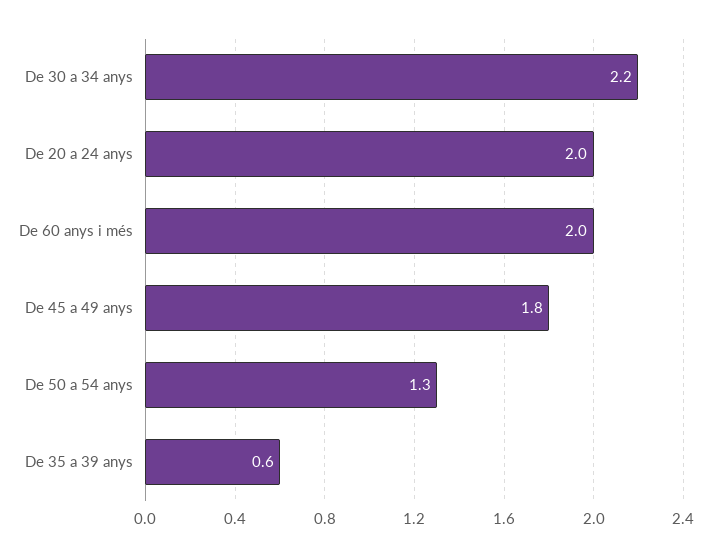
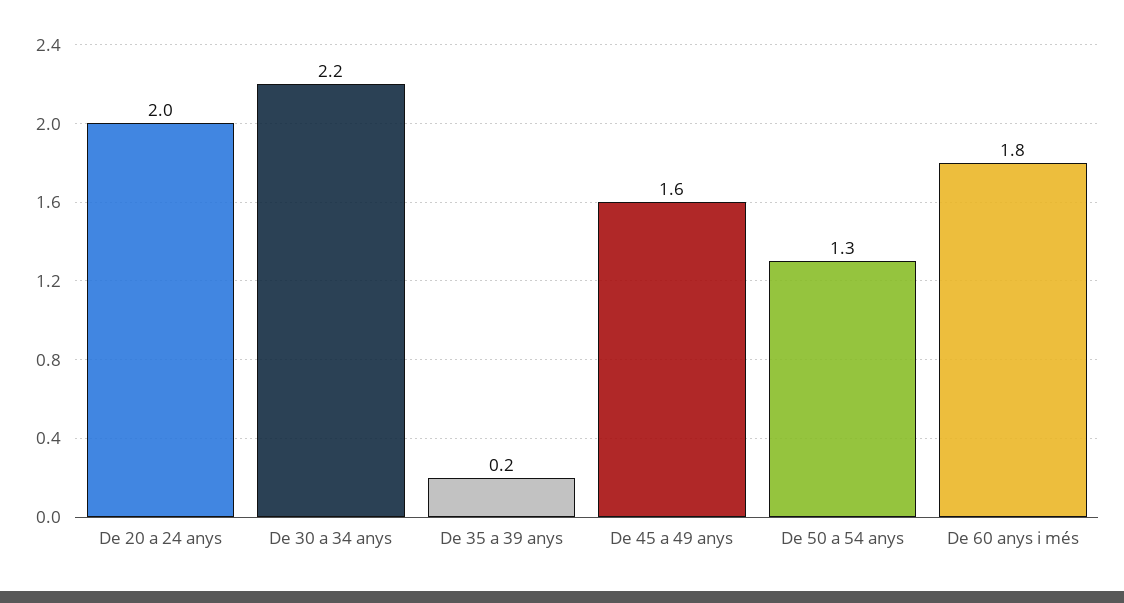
  {
    "De 30 a 34 anys": 2.2,
    "De 20 a 24 anys": 2,
-   "De 60 anys i més": 2,
+   "De 60 anys i més": 1.8,
-   "De 45 a 49 anys": 1.8,
+   "De 45 a 49 anys": 1.6,
    "De 50 a 54 anys": 1.3,
-   "De 35 a 39 anys": 0.6
+   "De 35 a 39 anys": 0.2
  }

